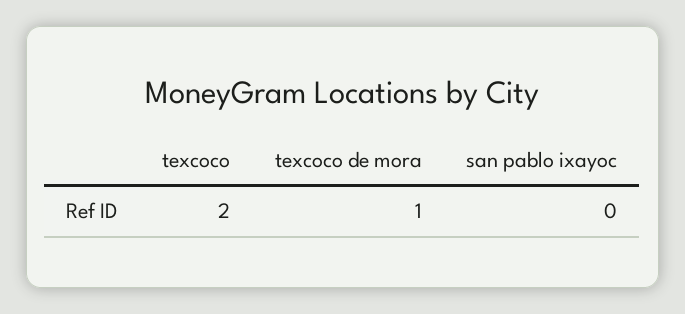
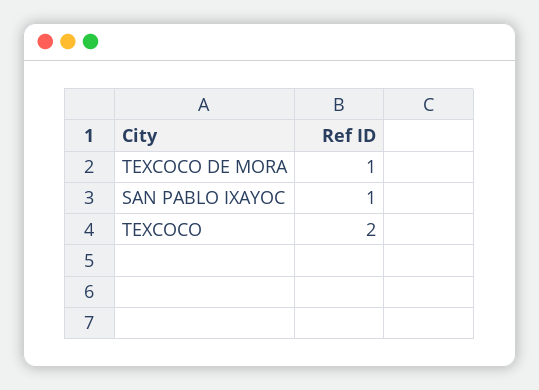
  {
    "texcoco": 2,
    "texcoco de mora": 1,
-   "san pablo ixayoc": 0
+   "san pablo ixayoc": 1
  }

